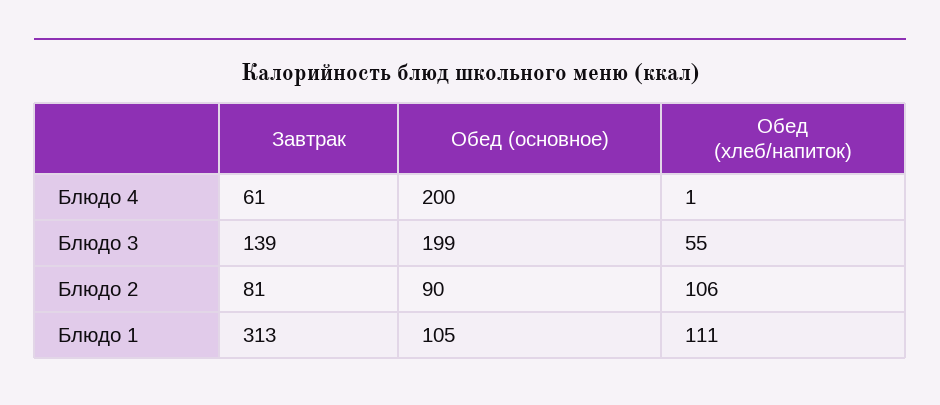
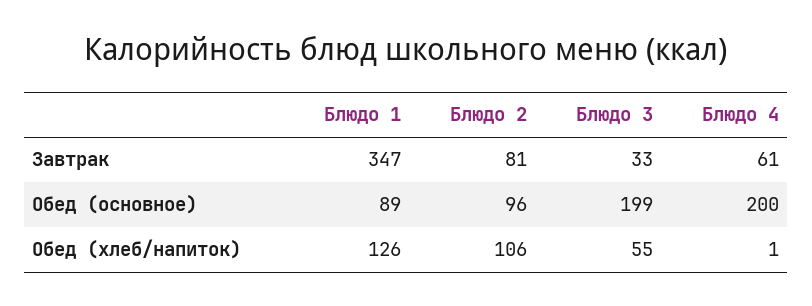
  {
    "Завтрак": {
      "Блюдо 4": 61,
-     "Блюдо 3": 139,
+     "Блюдо 3": 33,
      "Блюдо 2": 81,
-     "Блюдо 1": 313
+     "Блюдо 1": 347
    },
    "Обед (основное)": {
      "Блюдо 4": 200,
      "Блюдо 3": 199,
-     "Блюдо 2": 90,
+     "Блюдо 2": 96,
-     "Блюдо 1": 105
+     "Блюдо 1": 89
    },
    "Обед (хлеб/напиток)": {
      "Блюдо 4": 1,
      "Блюдо 3": 55,
      "Блюдо 2": 106,
-     "Блюдо 1": 111
+     "Блюдо 1": 126
    }
  }

